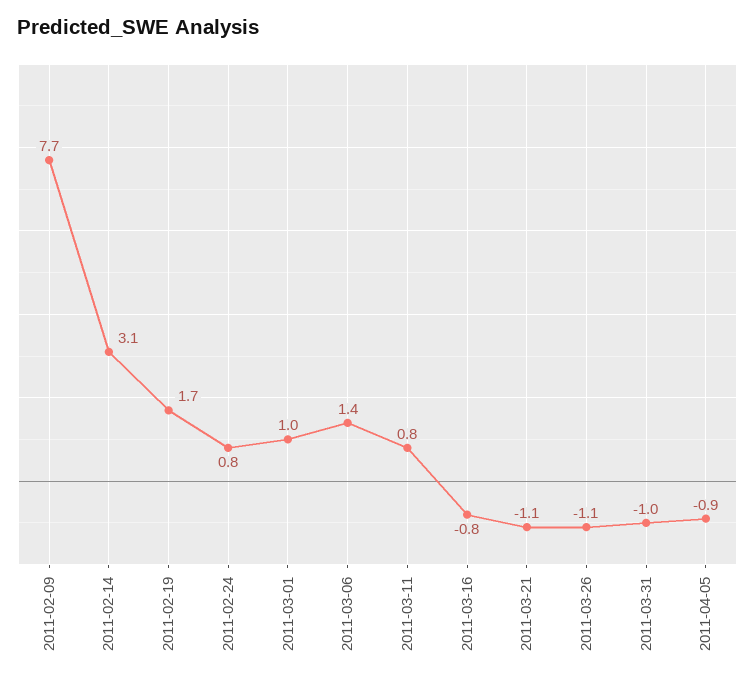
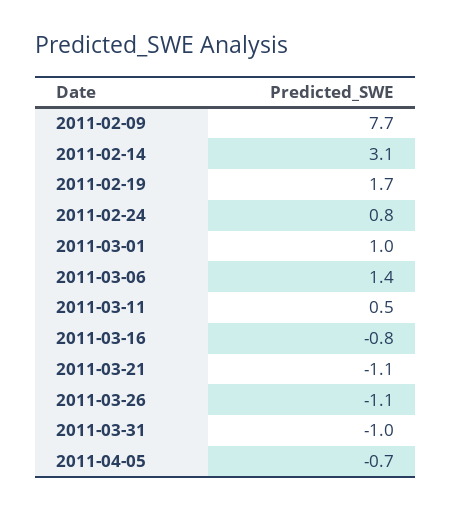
  {
    "2011-02-09": 7.7,
    "2011-02-14": 3.1,
    "2011-02-19": 1.7,
    "2011-02-24": 0.8,
    "2011-03-01": 1,
    "2011-03-06": 1.4,
-   "2011-03-11": 0.8,
+   "2011-03-11": 0.5,
    "2011-03-16": -0.8,
    "2011-03-21": -1.1,
    "2011-03-26": -1.1,
    "2011-03-31": -1,
-   "2011-04-05": -0.9
+   "2011-04-05": -0.7
  }

